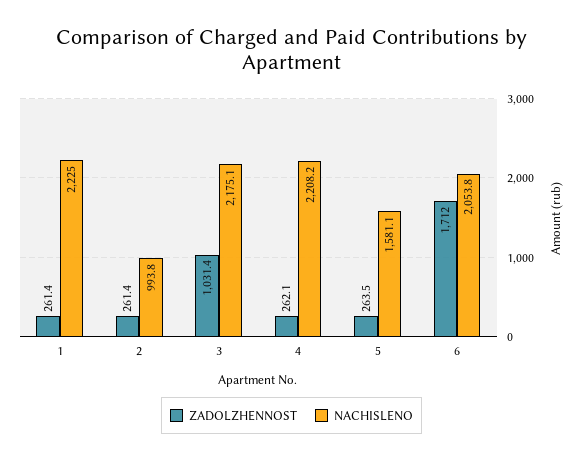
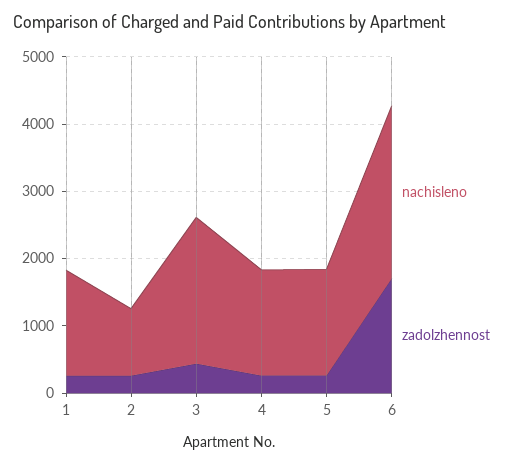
  {
    "ZADOLZHENNOST": {
      "1": 261.4,
      "2": 261.4,
-     "3": 1031.4,
+     "3": 400,
      "4": 262.1,
      "5": 263.5,
      "6": 1712
    },
    "NACHISLENO": {
-     "1": 2225,
+     "1": 1600,
      "2": 993.8,
      "3": 2175.1,
-     "4": 2208.2,
+     "4": 1600,
      "5": 1581.1,
-     "6": 2053.8
+     "6": 2600
    }
  }

